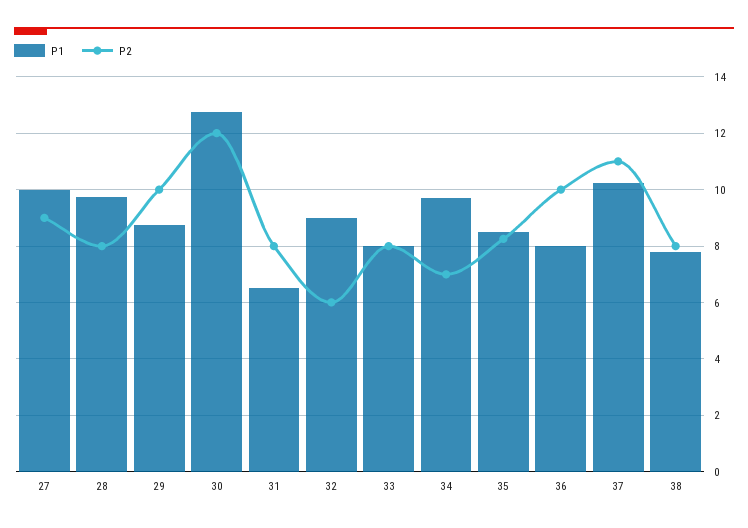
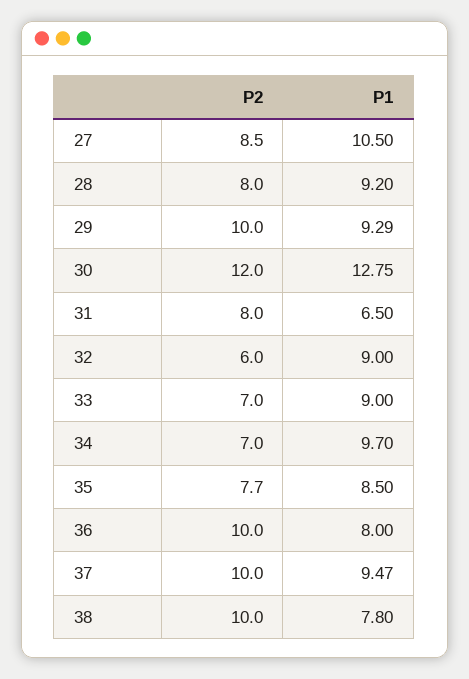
  {
    "P1": {
-     "27": 10,
+     "27": 10.5,
-     "28": 9.75,
+     "28": 9.2,
-     "29": 8.75,
+     "29": 9.29,
      "30": 12.75,
      "31": 6.5,
      "32": 9,
-     "33": 8,
+     "33": 9,
      "34": 9.7,
      "35": 8.5,
      "36": 8,
-     "37": 10.25,
+     "37": 9.47,
      "38": 7.8
    },
    "P2": {
-     "27": 9,
+     "27": 8.5,
      "28": 8,
      "29": 10,
      "30": 12,
      "31": 8,
      "32": 6,
-     "33": 8,
+     "33": 7,
      "34": 7,
-     "35": 8.25,
+     "35": 7.7,
      "36": 10,
-     "37": 11,
+     "37": 10,
-     "38": 8
+     "38": 10
    }
  }

